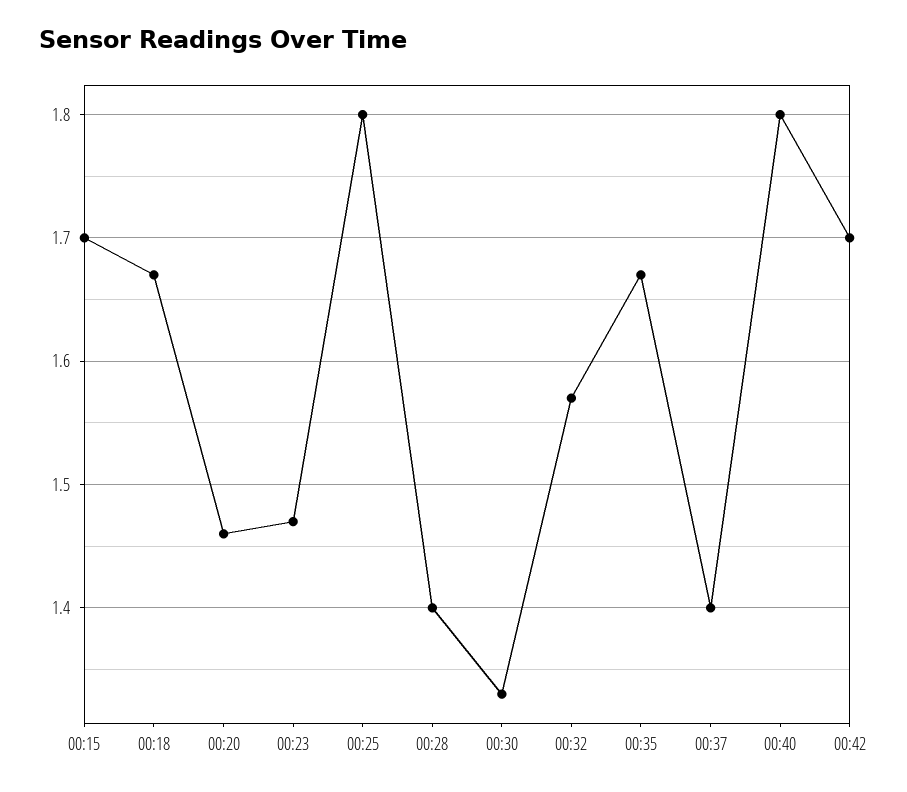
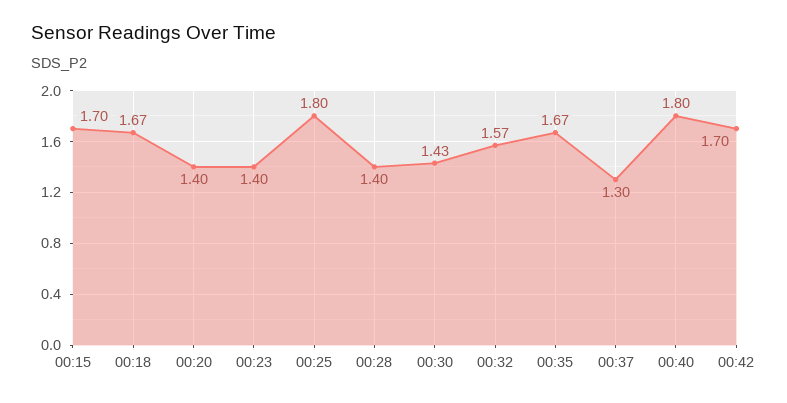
  {
    "00:15": 1.7,
    "00:18": 1.67,
-   "00:20": 1.46,
+   "00:20": 1.4,
-   "00:23": 1.47,
+   "00:23": 1.4,
    "00:25": 1.8,
    "00:28": 1.4,
-   "00:30": 1.33,
+   "00:30": 1.43,
    "00:32": 1.57,
    "00:35": 1.67,
-   "00:37": 1.4,
+   "00:37": 1.3,
    "00:40": 1.8,
    "00:42": 1.7
  }

